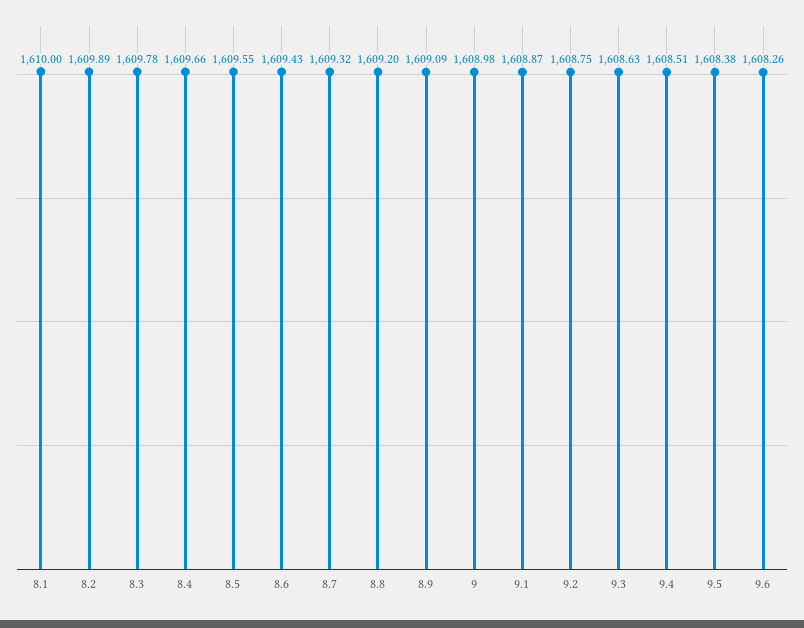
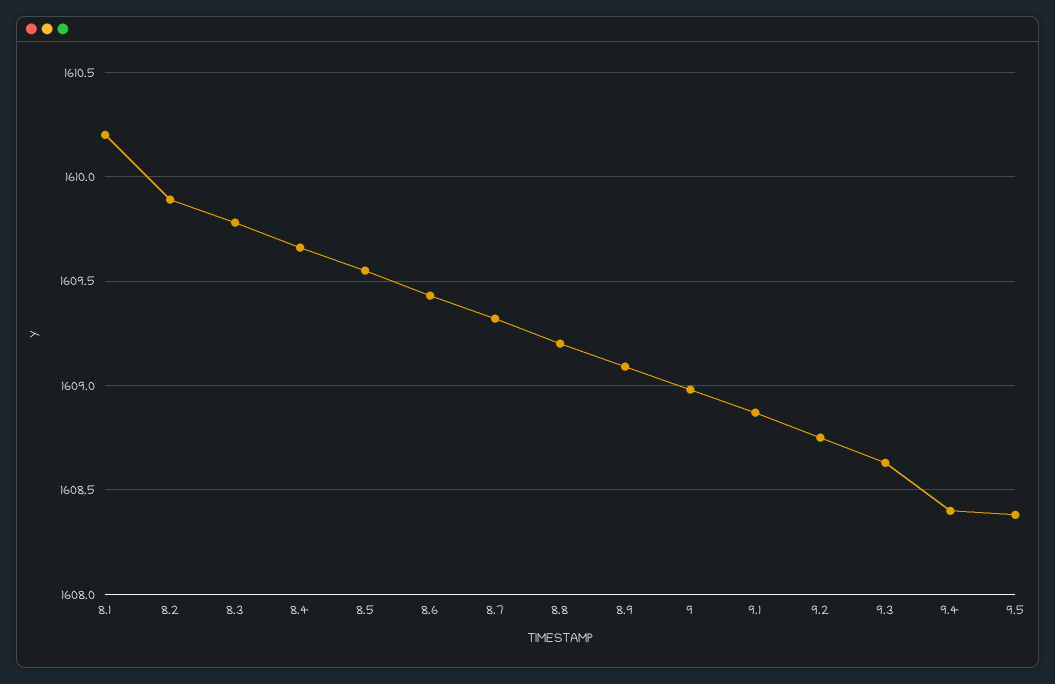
  {
-   "8.1": 1610,
+   "8.1": 1610.2,
    "8.2": 1609.89,
    "8.3": 1609.78,
    "8.4": 1609.66,
    "8.5": 1609.55,
    "8.6": 1609.43,
    "8.7": 1609.32,
    "8.8": 1609.2,
    "8.9": 1609.09,
    "9": 1608.98,
    "9.1": 1608.87,
    "9.2": 1608.75,
    "9.3": 1608.63,
-   "9.4": 1608.51,
+   "9.4": 1608.4,
-   "9.5": 1608.38,
+   "9.5": 1608.38
-   "9.6": 1608.26
  }

